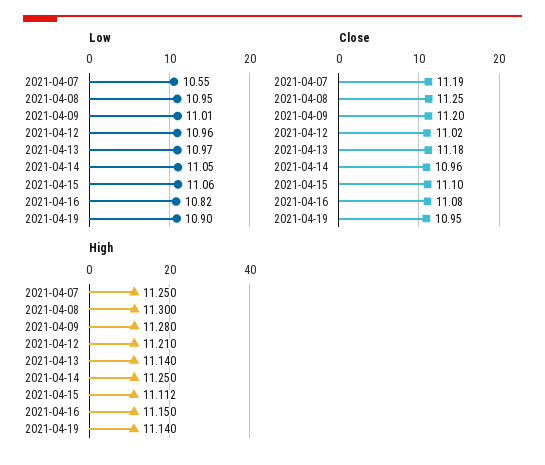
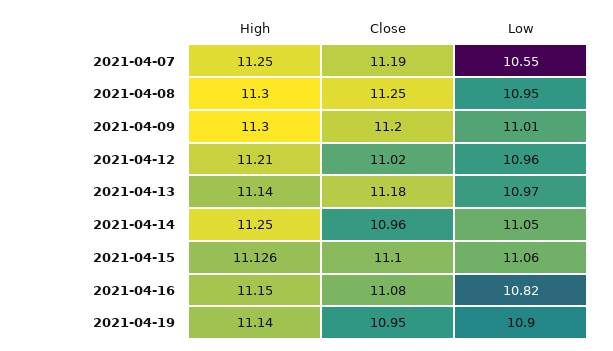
  {
    "Low": {
      "2021-04-07": 10.55,
      "2021-04-08": 10.95,
      "2021-04-09": 11.01,
      "2021-04-12": 10.96,
      "2021-04-13": 10.97,
      "2021-04-14": 11.05,
      "2021-04-15": 11.06,
      "2021-04-16": 10.82,
      "2021-04-19": 10.9
    },
    "Close": {
      "2021-04-07": 11.19,
      "2021-04-08": 11.25,
      "2021-04-09": 11.2,
      "2021-04-12": 11.02,
      "2021-04-13": 11.18,
      "2021-04-14": 10.96,
      "2021-04-15": 11.1,
      "2021-04-16": 11.08,
      "2021-04-19": 10.95
    },
    "High": {
      "2021-04-07": 11.25,
      "2021-04-08": 11.3,
-     "2021-04-09": 11.28,
+     "2021-04-09": 11.3,
      "2021-04-12": 11.21,
      "2021-04-13": 11.14,
      "2021-04-14": 11.25,
-     "2021-04-15": 11.112,
+     "2021-04-15": 11.126,
      "2021-04-16": 11.15,
      "2021-04-19": 11.14
    }
  }

